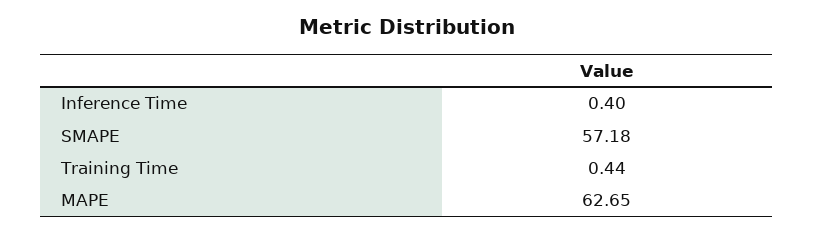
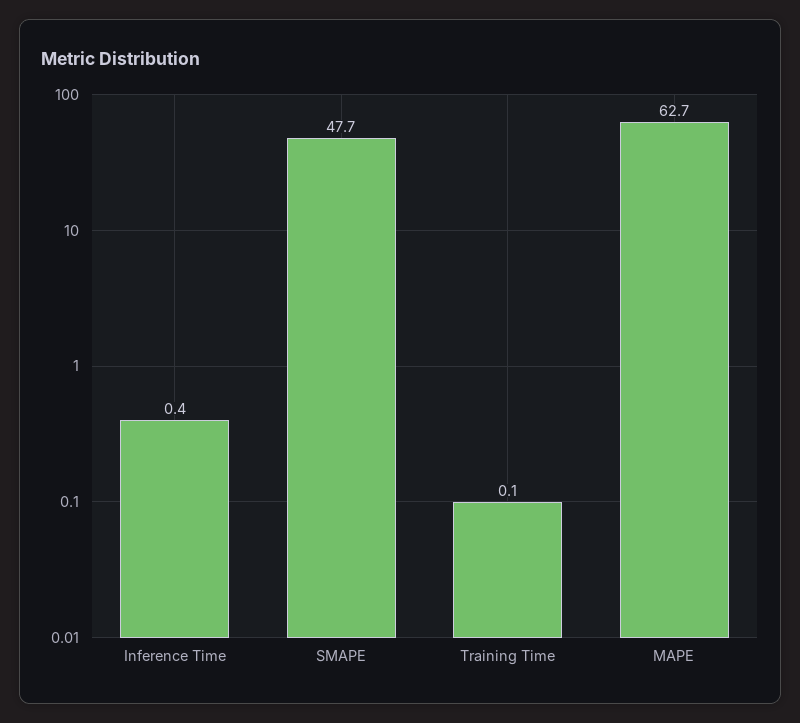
  {
    "Inference Time": 0.4,
-   "SMAPE": 57.18,
+   "SMAPE": 47.7,
-   "Training Time": 0.44,
+   "Training Time": 0.1,
    "MAPE": 62.65
  }

